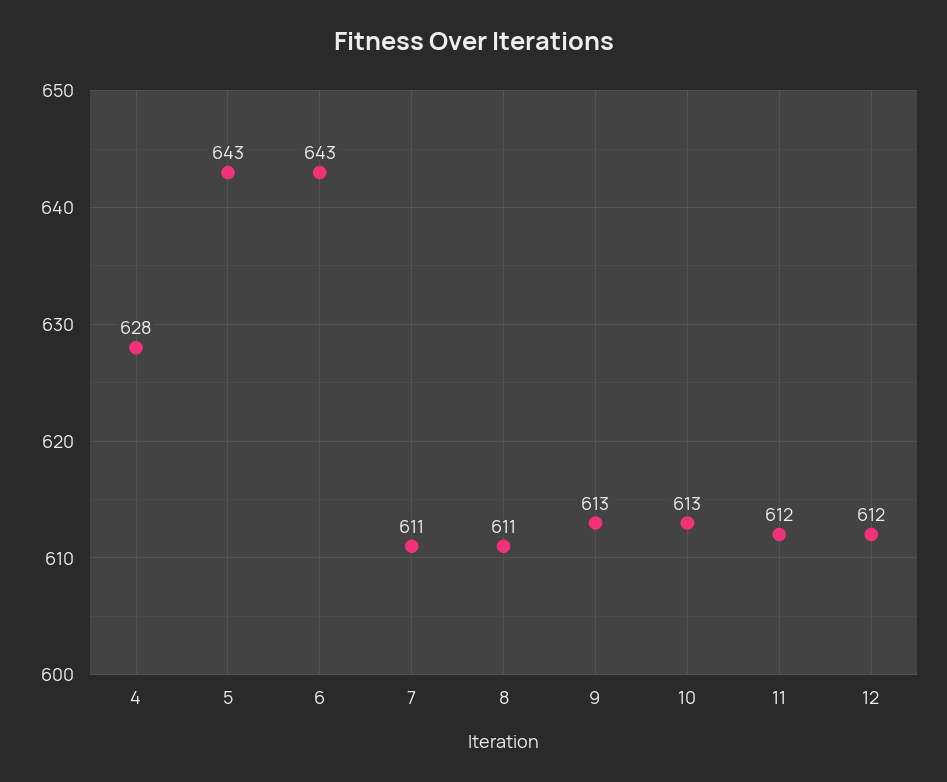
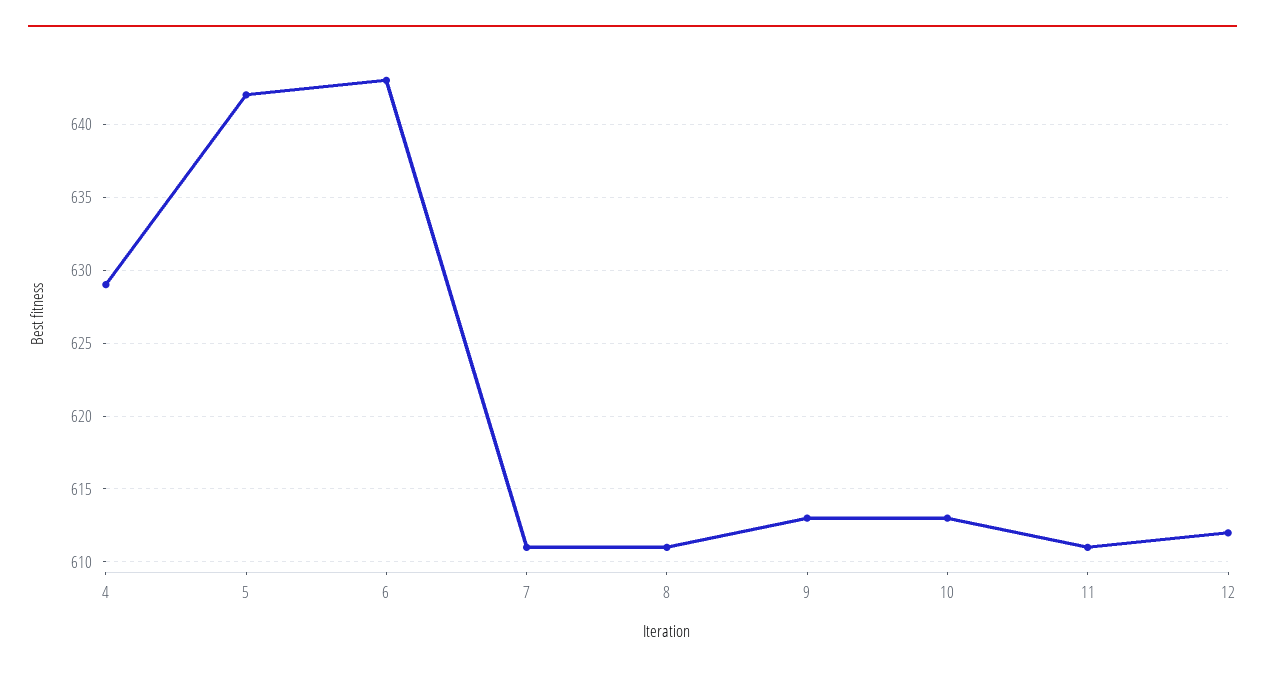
  {
-   "4": 628,
+   "4": 629,
-   "5": 643,
+   "5": 642,
    "6": 643,
    "7": 611,
    "8": 611,
    "9": 613,
    "10": 613,
-   "11": 612,
+   "11": 611,
    "12": 612
  }

